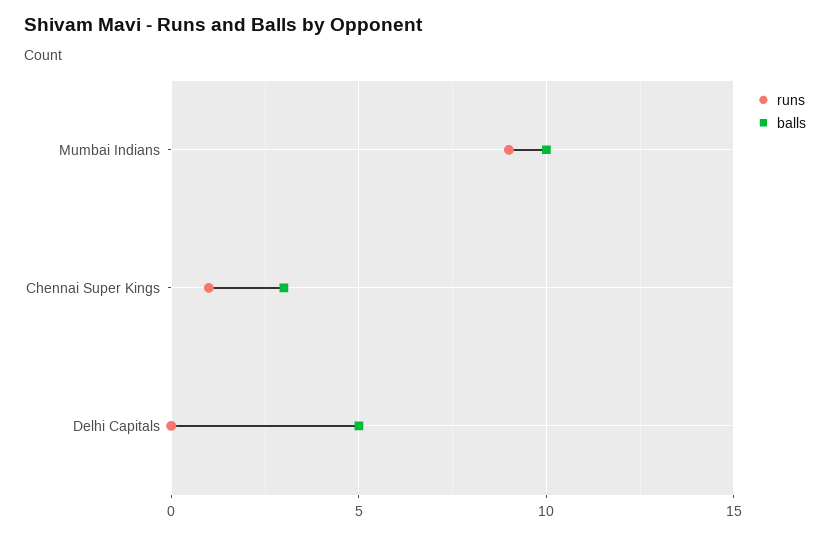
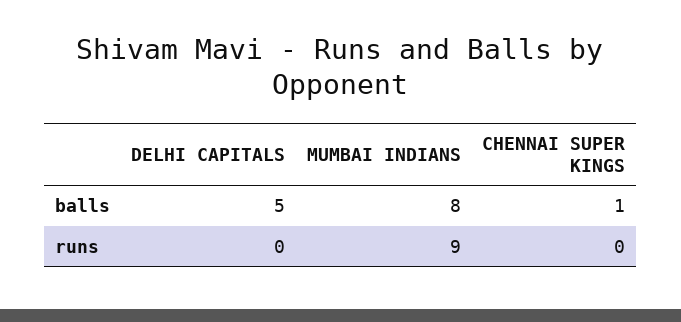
  {
    "runs": {
      "Mumbai Indians": 9,
-     "Chennai Super Kings": 1,
+     "Chennai Super Kings": 0,
      "Delhi Capitals": 0
    },
    "balls": {
-     "Mumbai Indians": 10,
+     "Mumbai Indians": 8,
-     "Chennai Super Kings": 3,
+     "Chennai Super Kings": 1,
      "Delhi Capitals": 5
    }
  }

